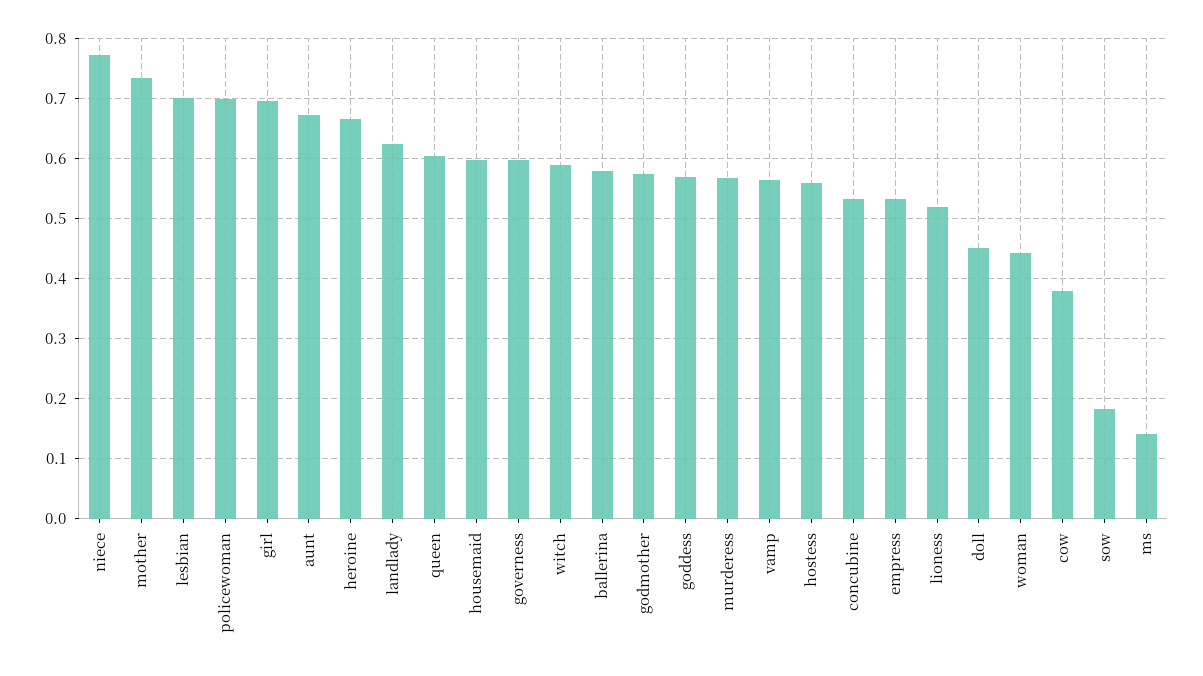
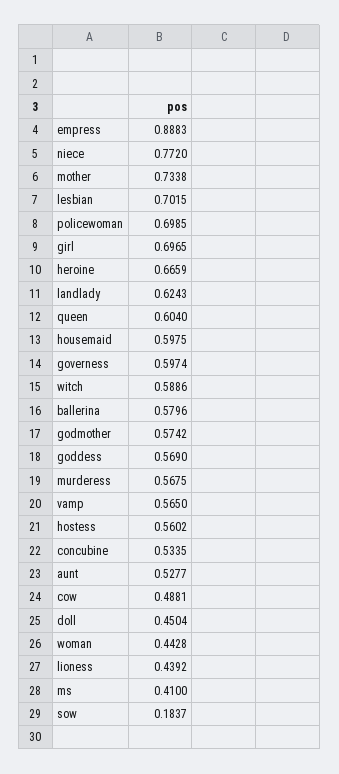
  {
    "niece": 0.772,
    "mother": 0.7338,
    "lesbian": 0.7015,
    "policewoman": 0.6985,
    "girl": 0.6965,
-   "aunt": 0.67,
+   "aunt": 0.5277,
    "heroine": 0.6659,
    "landlady": 0.6243,
    "queen": 0.604,
    "housemaid": 0.5975,
    "governess": 0.5974,
    "witch": 0.5886,
    "ballerina": 0.5796,
    "godmother": 0.5742,
    "goddess": 0.569,
    "murderess": 0.5675,
    "vamp": 0.565,
    "hostess": 0.5602,
    "concubine": 0.5335,
-   "empress": 0.53,
+   "empress": 0.8883,
-   "lioness": 0.52,
+   "lioness": 0.4392,
    "doll": 0.4504,
    "woman": 0.4428,
-   "cow": 0.38,
+   "cow": 0.4881,
    "sow": 0.1837,
-   "ms": 0.14
+   "ms": 0.41
  }

